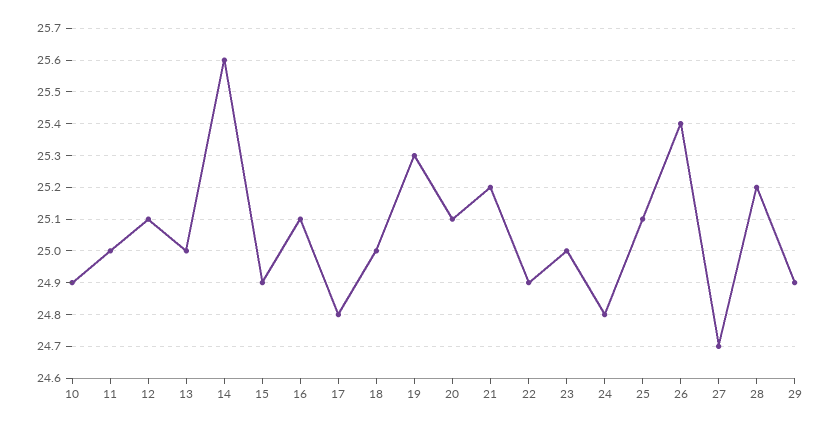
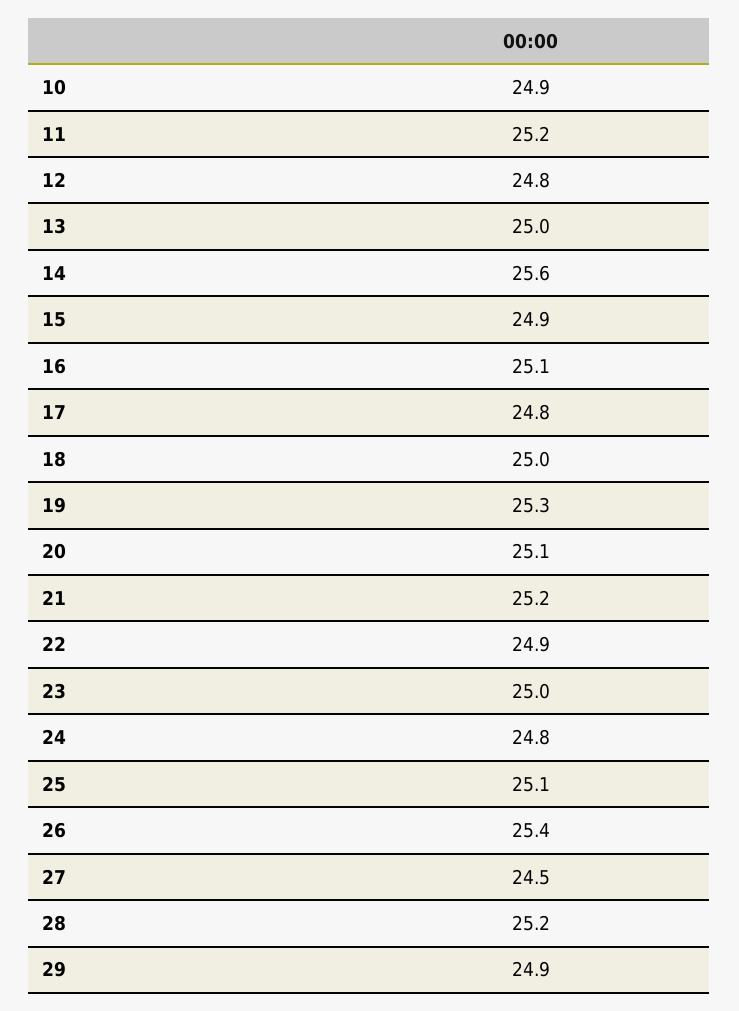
  {
    "10": 24.9,
-   "11": 25,
+   "11": 25.2,
-   "12": 25.1,
+   "12": 24.8,
    "13": 25,
    "14": 25.6,
    "15": 24.9,
    "16": 25.1,
    "17": 24.8,
    "18": 25,
    "19": 25.3,
    "20": 25.1,
    "21": 25.2,
    "22": 24.9,
    "23": 25,
    "24": 24.8,
    "25": 25.1,
    "26": 25.4,
-   "27": 24.7,
+   "27": 24.5,
    "28": 25.2,
    "29": 24.9
  }

